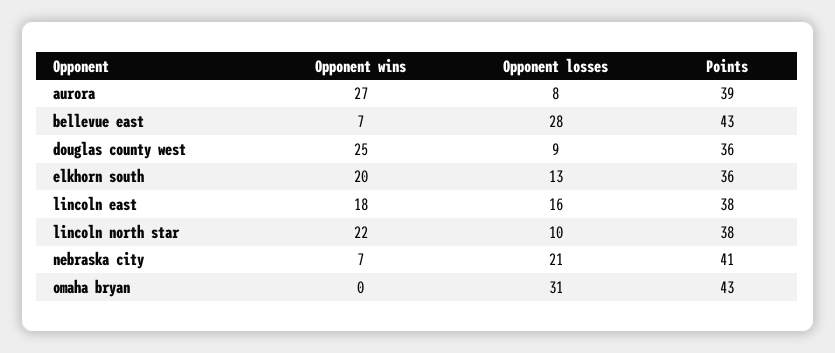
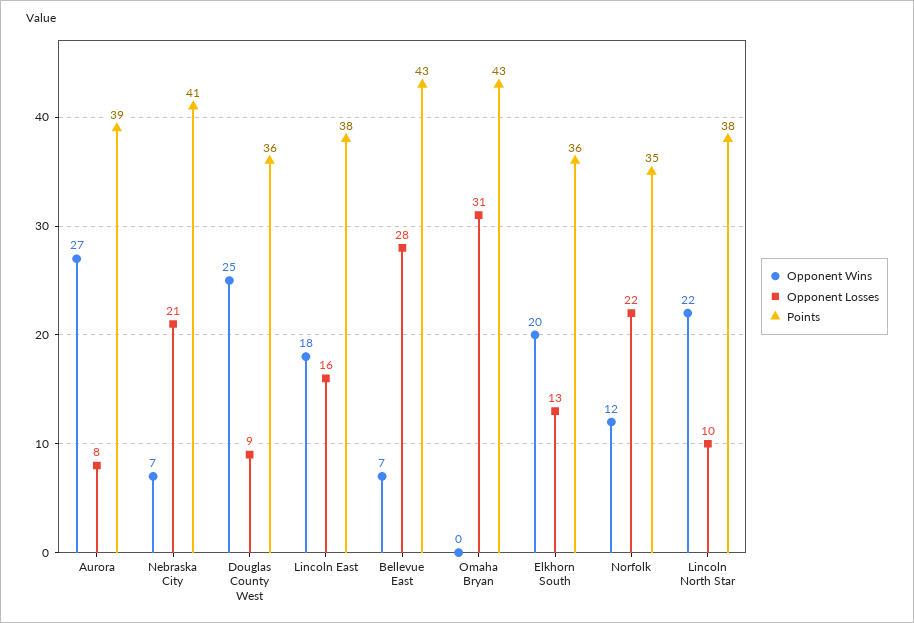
  {
    "Opponent wins": {
      "aurora": 27,
      "bellevue east": 7,
      "douglas county west": 25,
      "elkhorn south": 20,
      "lincoln east": 18,
      "lincoln north star": 22,
      "nebraska city": 7,
-     "omaha bryan": 0
+     "omaha bryan": 0,
+     "Norfolk": 12
    },
    "Opponent losses": {
      "aurora": 8,
      "bellevue east": 28,
      "douglas county west": 9,
      "elkhorn south": 13,
      "lincoln east": 16,
      "lincoln north star": 10,
      "nebraska city": 21,
-     "omaha bryan": 31
+     "omaha bryan": 31,
+     "Norfolk": 22
    },
    "Points": {
      "aurora": 39,
      "bellevue east": 43,
      "douglas county west": 36,
      "elkhorn south": 36,
      "lincoln east": 38,
      "lincoln north star": 38,
      "nebraska city": 41,
-     "omaha bryan": 43
+     "omaha bryan": 43,
+     "Norfolk": 35
    }
  }

